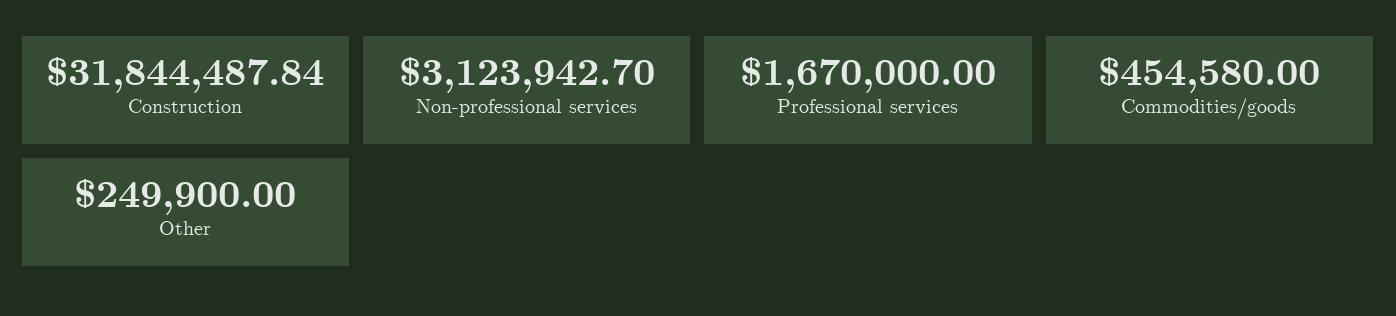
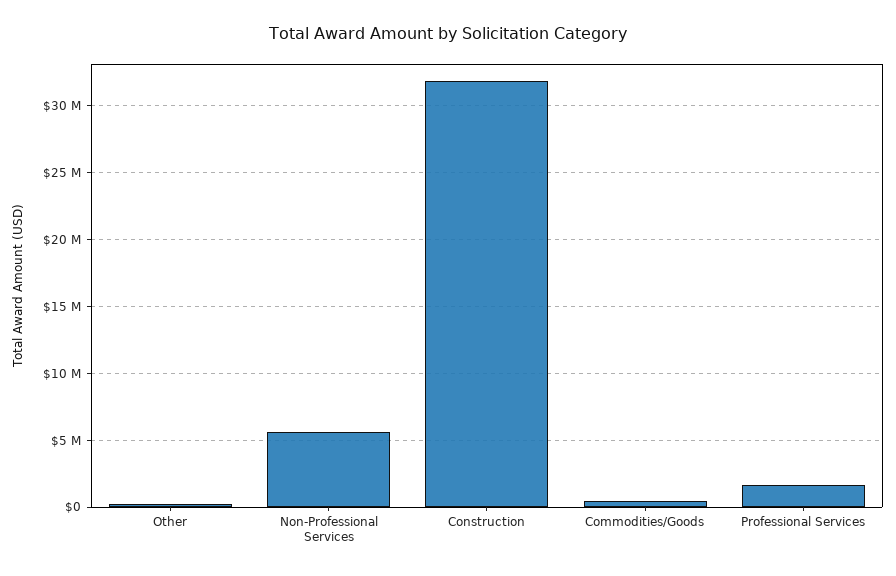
  {
    "Construction": 31844487.84,
-   "Non-professional services": 3123942.7,
+   "Non-professional services": 5500000,
    "Professional services": 1670000,
    "Commodities/goods": 454580,
    "Other": 249900
  }

